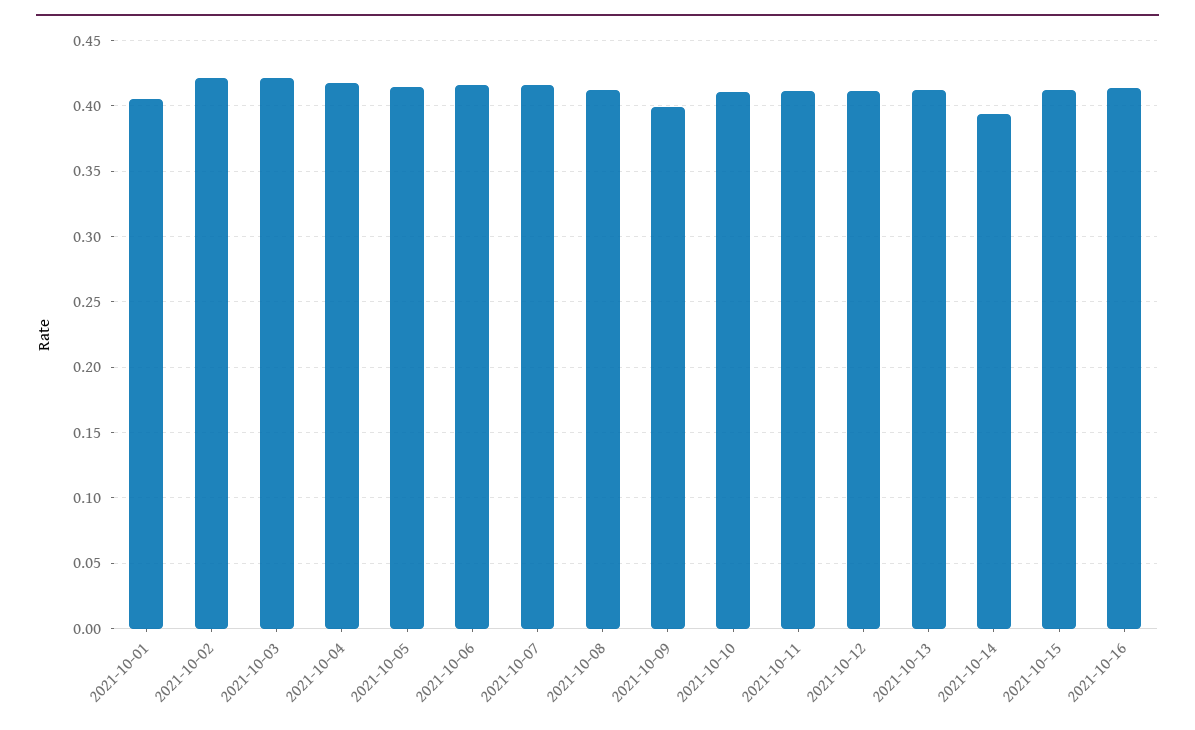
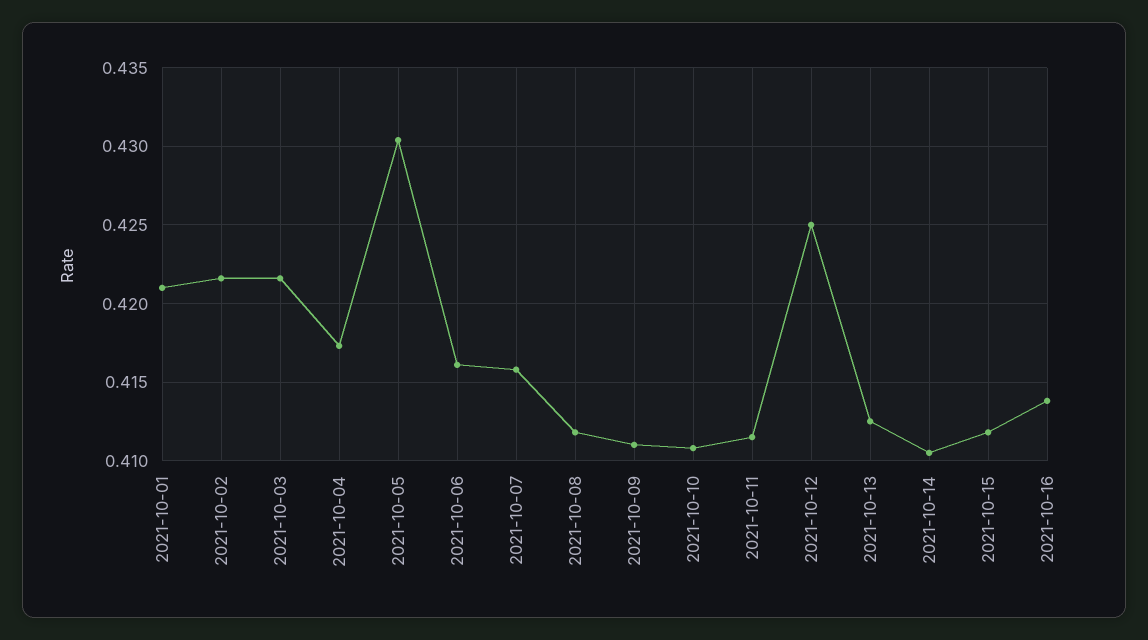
  {
-   "2021-10-01": 0.405,
+   "2021-10-01": 0.421,
    "2021-10-02": 0.4215,
    "2021-10-03": 0.4215,
    "2021-10-04": 0.4175,
-   "2021-10-05": 0.415,
+   "2021-10-05": 0.4305,
    "2021-10-06": 0.416,
    "2021-10-07": 0.416,
    "2021-10-08": 0.412,
-   "2021-10-09": 0.4,
+   "2021-10-09": 0.411,
    "2021-10-10": 0.411,
    "2021-10-11": 0.4115,
-   "2021-10-12": 0.41,
+   "2021-10-12": 0.425,
    "2021-10-13": 0.4125,
-   "2021-10-14": 0.395,
+   "2021-10-14": 0.4105,
    "2021-10-15": 0.412,
    "2021-10-16": 0.414
  }

